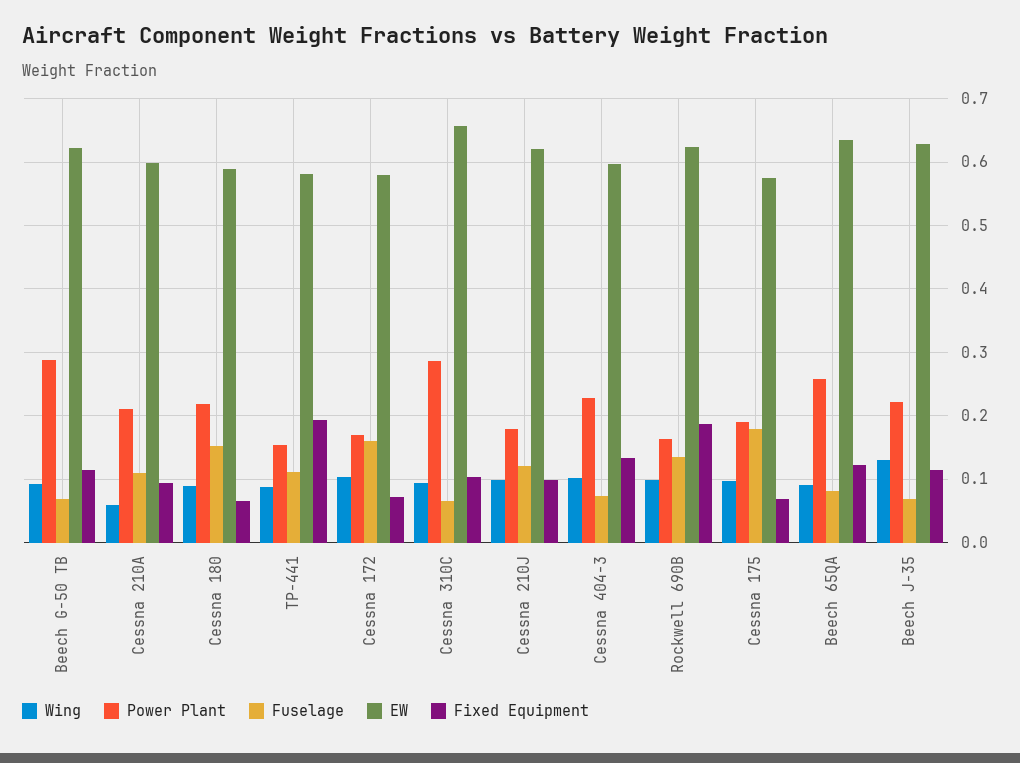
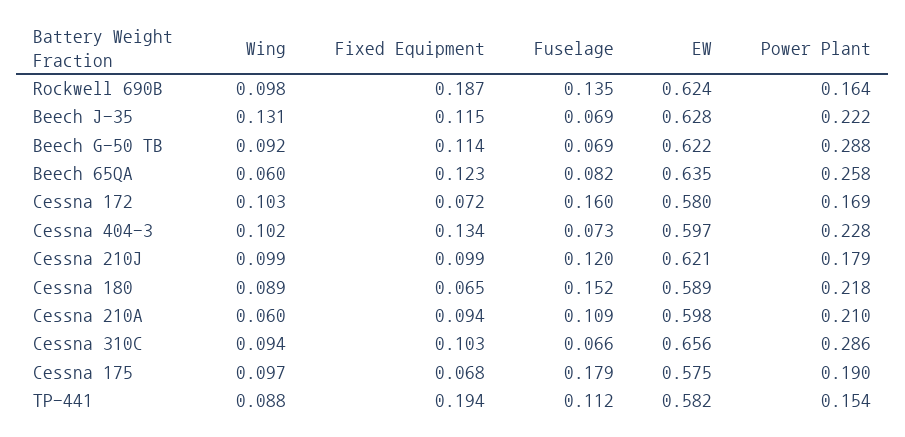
  {
    "Wing": {
      "Beech G-50 TB": 0.092,
      "Cessna 210A": 0.06,
      "Cessna 180": 0.089,
      "TP-441": 0.088,
      "Cessna 172": 0.103,
      "Cessna 310C": 0.094,
      "Cessna 210J": 0.099,
      "Cessna 404-3": 0.102,
      "Rockwell 690B": 0.098,
      "Cessna 175": 0.097,
-     "Beech 65QA": 0.09,
+     "Beech 65QA": 0.06,
      "Beech J-35": 0.131
    },
    "Power Plant": {
      "Beech G-50 TB": 0.288,
      "Cessna 210A": 0.21,
      "Cessna 180": 0.218,
      "TP-441": 0.154,
      "Cessna 172": 0.169,
      "Cessna 310C": 0.286,
      "Cessna 210J": 0.179,
      "Cessna 404-3": 0.228,
      "Rockwell 690B": 0.164,
      "Cessna 175": 0.19,
      "Beech 65QA": 0.258,
      "Beech J-35": 0.222
    },
    "Fuselage": {
      "Beech G-50 TB": 0.069,
      "Cessna 210A": 0.109,
      "Cessna 180": 0.152,
      "TP-441": 0.112,
      "Cessna 172": 0.16,
      "Cessna 310C": 0.066,
      "Cessna 210J": 0.12,
      "Cessna 404-3": 0.073,
      "Rockwell 690B": 0.135,
      "Cessna 175": 0.179,
      "Beech 65QA": 0.082,
      "Beech J-35": 0.069
    },
    "EW": {
      "Beech G-50 TB": 0.622,
      "Cessna 210A": 0.598,
      "Cessna 180": 0.589,
      "TP-441": 0.582,
      "Cessna 172": 0.58,
      "Cessna 310C": 0.656,
      "Cessna 210J": 0.621,
      "Cessna 404-3": 0.597,
      "Rockwell 690B": 0.624,
      "Cessna 175": 0.575,
      "Beech 65QA": 0.635,
      "Beech J-35": 0.628
    },
    "Fixed Equipment": {
      "Beech G-50 TB": 0.114,
      "Cessna 210A": 0.094,
      "Cessna 180": 0.065,
      "TP-441": 0.194,
      "Cessna 172": 0.072,
      "Cessna 310C": 0.103,
      "Cessna 210J": 0.099,
      "Cessna 404-3": 0.134,
      "Rockwell 690B": 0.187,
      "Cessna 175": 0.068,
      "Beech 65QA": 0.123,
      "Beech J-35": 0.115
    }
  }

